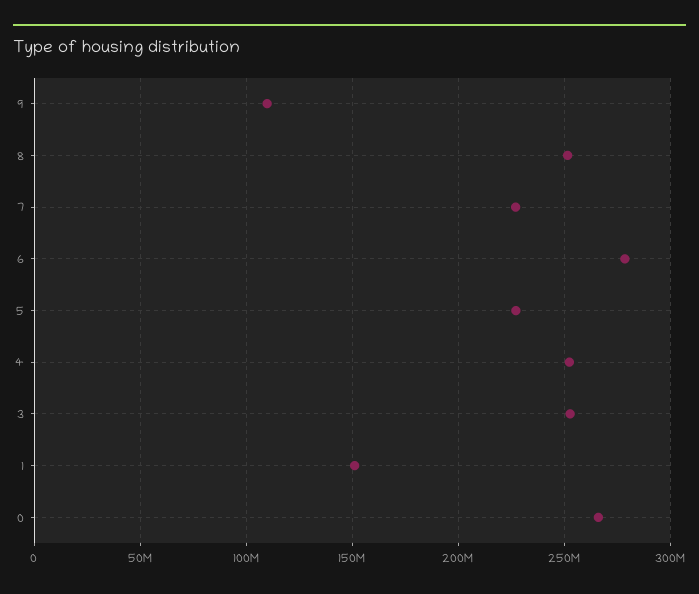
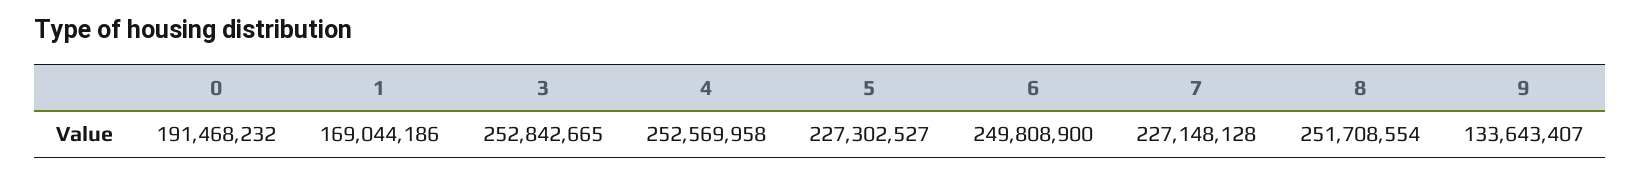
  {
-   "9": 110000000,
+   "9": 133643407,
    "8": 251708554,
    "7": 227148128,
-   "6": 280000000,
+   "6": 249808900,
    "5": 227302527,
    "4": 252569958,
    "3": 252842665,
-   "1": 150000000,
+   "1": 169044186,
-   "0": 265000000
+   "0": 191468232
  }

